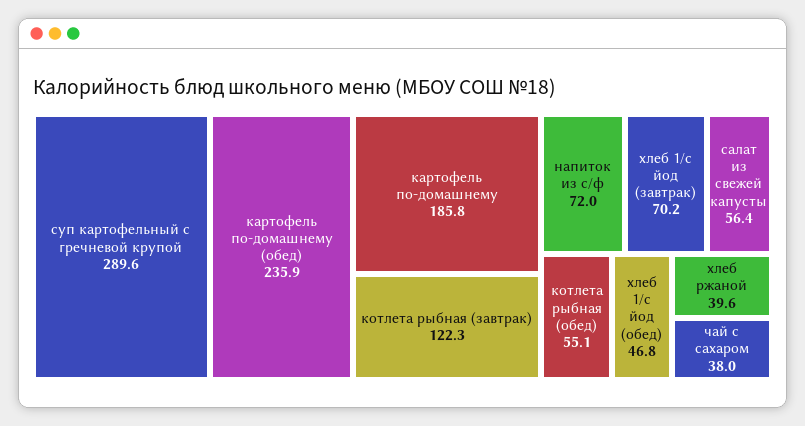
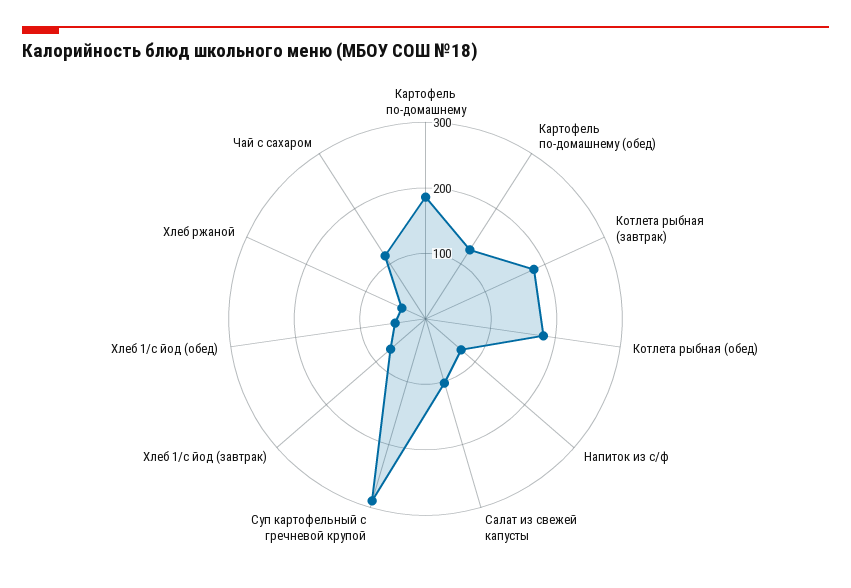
  {
    "суп картофельный с гречневой крупой": 289.6,
-   "картофель по-домашнему (обед)": 235.9,
+   "картофель по-домашнему (обед)": 120,
    "картофель по-домашнему": 185.8,
-   "котлета рыбная (завтрак)": 122.3,
+   "котлета рыбная (завтрак)": 180,
    "напиток из с/ф": 72,
    "хлеб 1/с йод (завтрак)": 70.2,
-   "салат из свежей капусты": 56.4,
+   "салат из свежей капусты": 100,
-   "котлета рыбная (обед)": 55.1,
+   "котлета рыбная (обед)": 180,
    "хлеб 1/с йод (обед)": 46.8,
    "хлеб ржаной": 39.6,
-   "чай с сахаром": 38
+   "чай с сахаром": 120
  }

